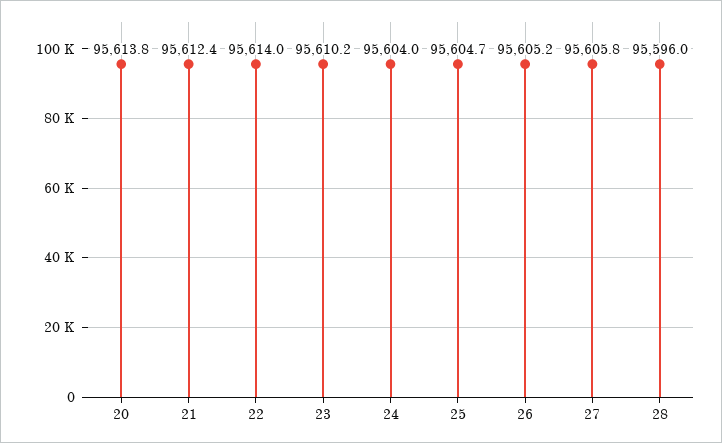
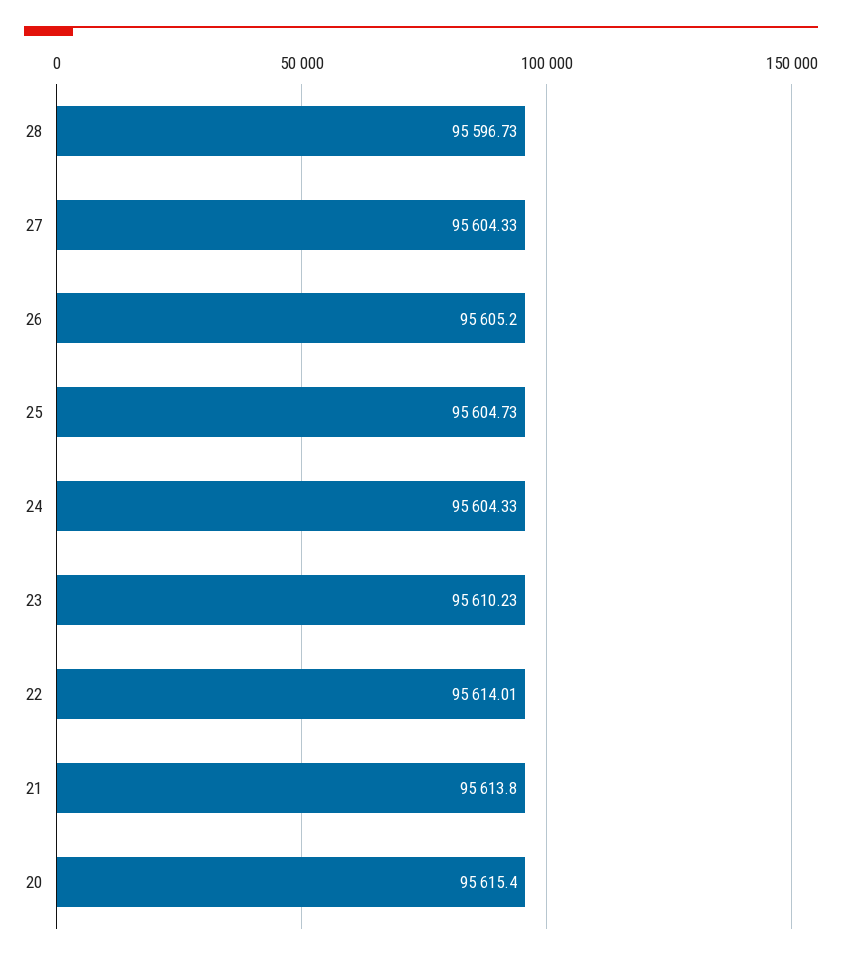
  {
-   "20": 95613.8,
+   "20": 95615.4,
-   "21": 95612.4,
+   "21": 95613.8,
    "22": 95614.01,
    "23": 95610.23,
-   "24": 95604,
+   "24": 95604.33,
    "25": 95604.73,
    "26": 95605.2,
-   "27": 95605.8,
+   "27": 95604.33,
-   "28": 95596
+   "28": 95596.73
  }

